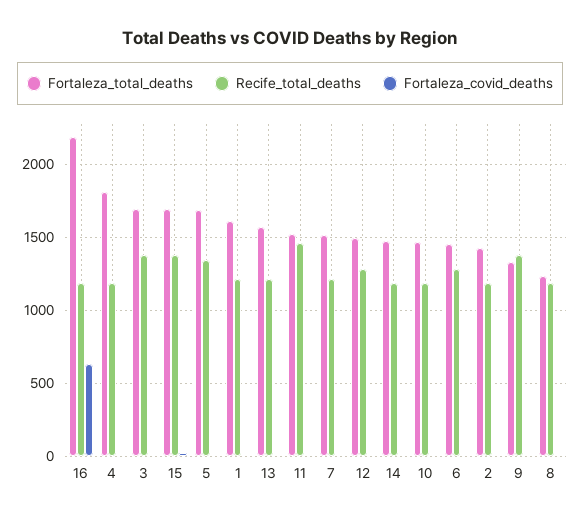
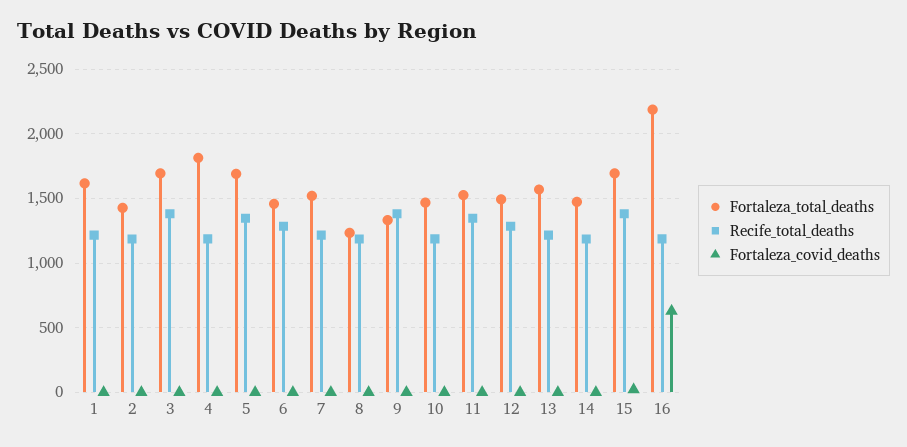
  {
    "Fortaleza_total_deaths": {
      "16": 2200,
      "4": 1800,
      "3": 1700,
      "15": 1700,
      "5": 1700,
      "1": 1600,
      "13": 1550,
      "11": 1550,
      "7": 1500,
      "12": 1500,
      "14": 1450,
      "10": 1450,
      "6": 1450,
      "2": 1450,
      "9": 1350,
      "8": 1250
    },
    "Recife_total_deaths": {
      "16": 1200,
      "4": 1200,
      "3": 1400,
      "15": 1400,
      "5": 1350,
      "1": 1200,
      "13": 1200,
-     "11": 1450,
+     "11": 1350,
      "7": 1200,
      "12": 1300,
      "14": 1200,
      "10": 1200,
      "6": 1300,
      "2": 1200,
      "9": 1400,
      "8": 1200
    },
    "Fortaleza_covid_deaths": {
      "16": 650,
      "4": 0,
      "3": 0,
      "15": 0,
      "5": 0,
      "1": 0,
      "13": 0,
      "11": 0,
      "7": 0,
      "12": 0,
      "14": 0,
      "10": 0,
      "6": 0,
      "2": 0,
      "9": 0,
      "8": 0
    }
  }

